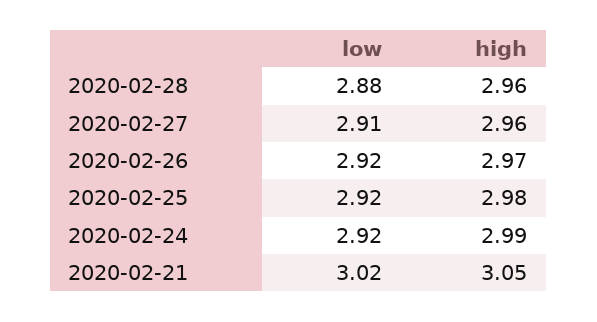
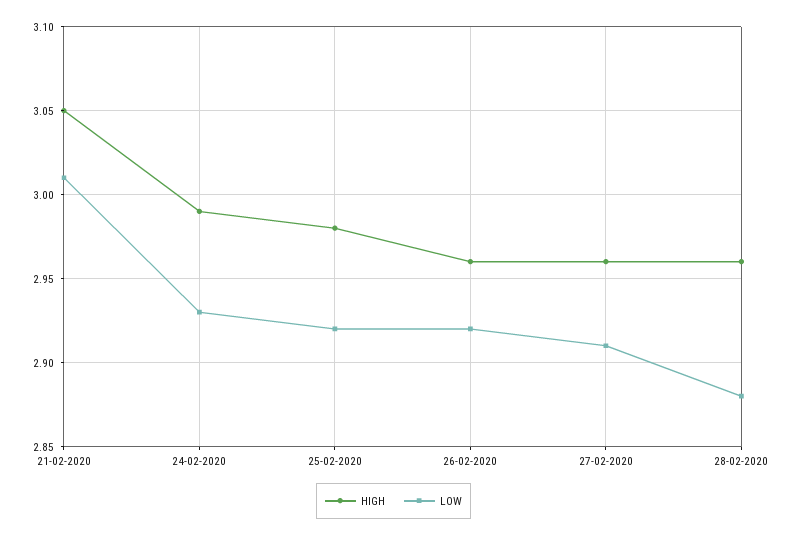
  {
    "low": {
      "2020-02-28": 2.88,
      "2020-02-27": 2.91,
      "2020-02-26": 2.92,
      "2020-02-25": 2.92,
-     "2020-02-24": 2.92,
+     "2020-02-24": 2.93,
-     "2020-02-21": 3.02
+     "2020-02-21": 3.01
    },
    "high": {
      "2020-02-28": 2.96,
      "2020-02-27": 2.96,
-     "2020-02-26": 2.97,
+     "2020-02-26": 2.96,
      "2020-02-25": 2.98,
      "2020-02-24": 2.99,
      "2020-02-21": 3.05
    }
  }

